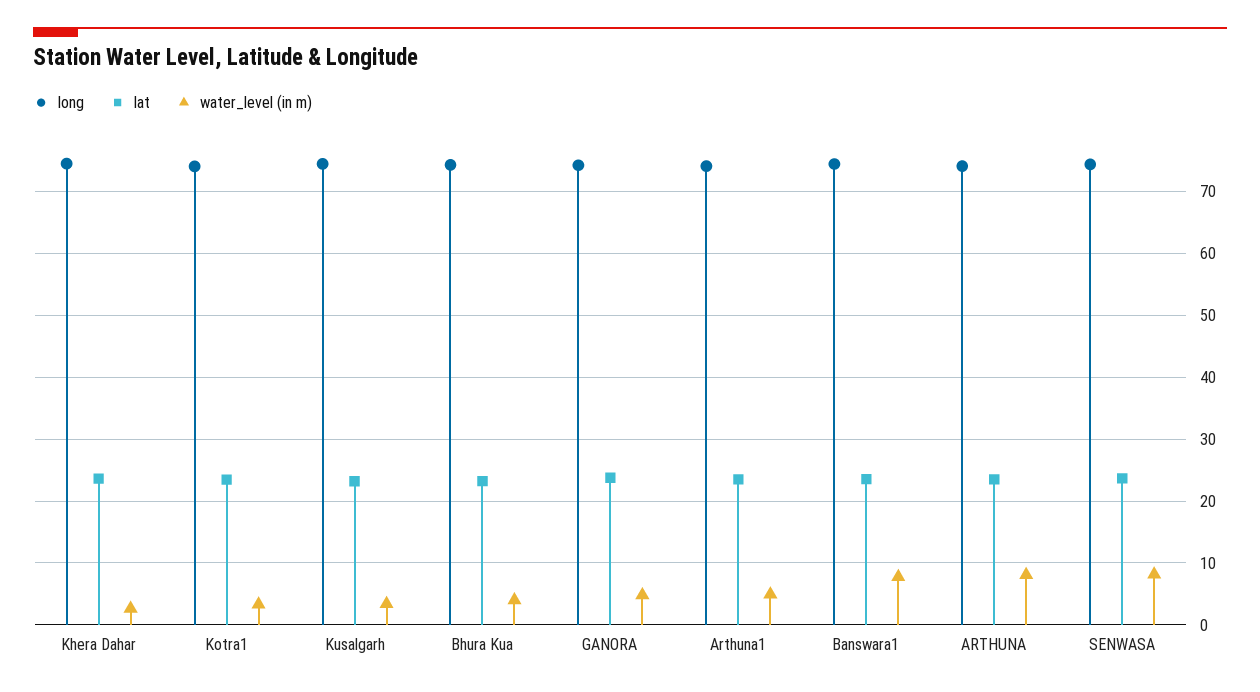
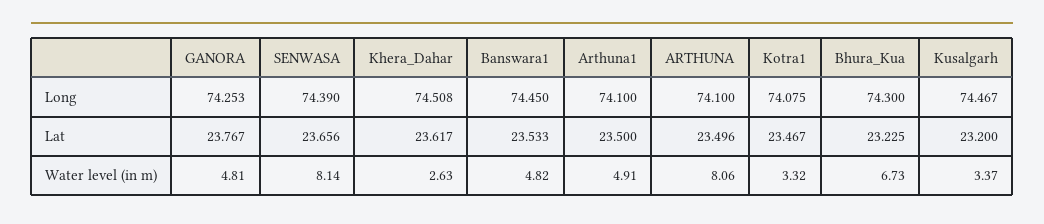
  {
    "long": {
      "Khera Dahar": 74.508,
      "Kotra1": 74.075,
      "Kusalgarh": 74.467,
      "Bhura Kua": 74.3,
      "GANORA": 74.253,
      "Arthuna1": 74.1,
      "Banswara1": 74.45,
      "ARTHUNA": 74.1,
      "SENWASA": 74.39
    },
    "lat": {
      "Khera Dahar": 23.617,
      "Kotra1": 23.467,
      "Kusalgarh": 23.2,
      "Bhura Kua": 23.225,
      "GANORA": 23.767,
      "Arthuna1": 23.5,
      "Banswara1": 23.533,
      "ARTHUNA": 23.496,
      "SENWASA": 23.656
    },
    "water_level (in m)": {
      "Khera Dahar": 2.63,
      "Kotra1": 3.32,
      "Kusalgarh": 3.37,
-     "Bhura Kua": 4,
+     "Bhura Kua": 6.73,
      "GANORA": 4.81,
      "Arthuna1": 4.91,
-     "Banswara1": 8,
+     "Banswara1": 4.82,
      "ARTHUNA": 8.06,
      "SENWASA": 8.14
    }
  }

